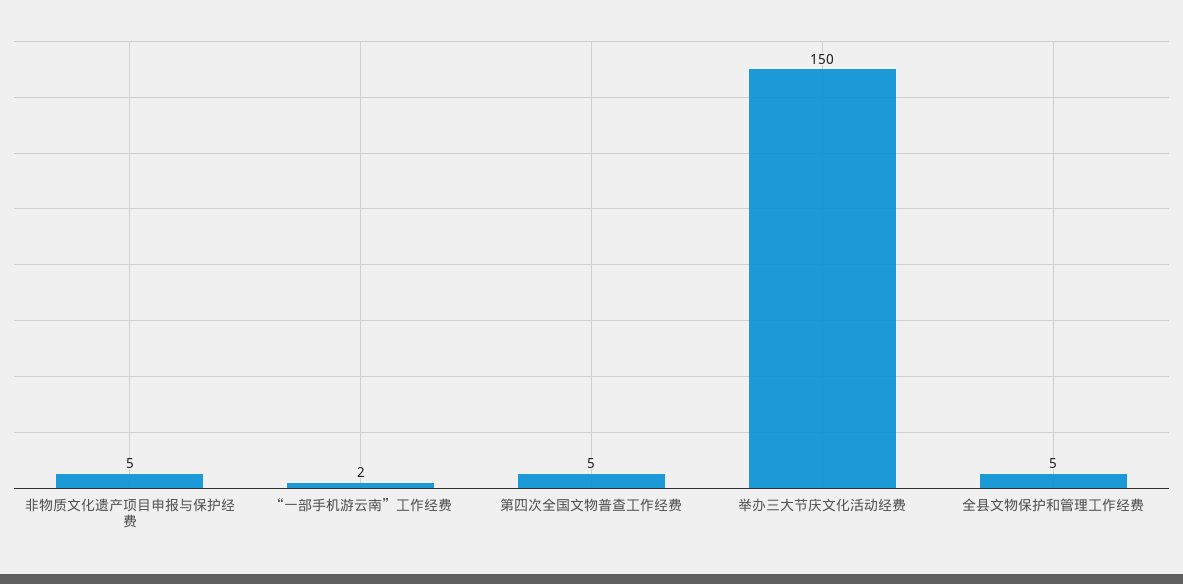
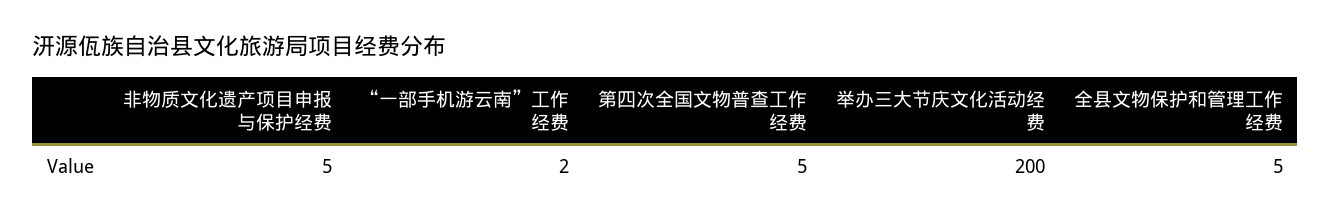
  {
    "非物质文化遗产项目申报与保护经费": 5,
    "“一部手机游云南”工作经费": 2,
    "第四次全国文物普查工作经费": 5,
-   "举办三大节庆文化活动经费": 150,
+   "举办三大节庆文化活动经费": 200,
    "全县文物保护和管理工作经费": 5
  }

